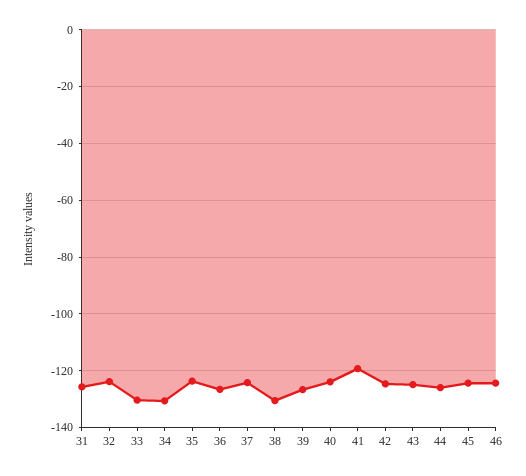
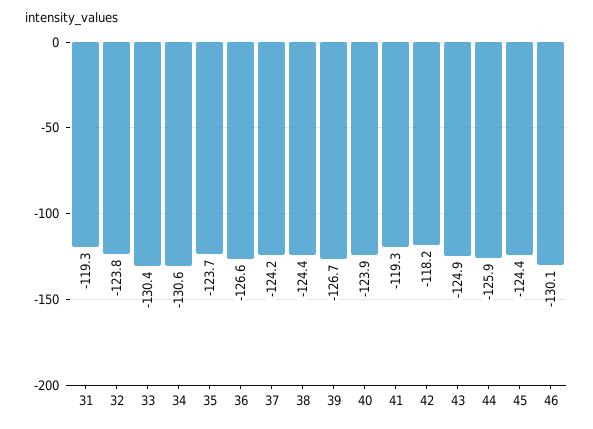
  {
-   "31": -125,
+   "31": -119.3,
    "32": -123.8,
    "33": -130.4,
    "34": -130.6,
    "35": -123.7,
    "36": -126.6,
    "37": -124.2,
-   "38": -130,
+   "38": -124.4,
    "39": -126.7,
    "40": -123.9,
    "41": -119.3,
-   "42": -125,
+   "42": -118.2,
    "43": -124.9,
    "44": -125.9,
    "45": -124.4,
-   "46": -125
+   "46": -130.1
  }

